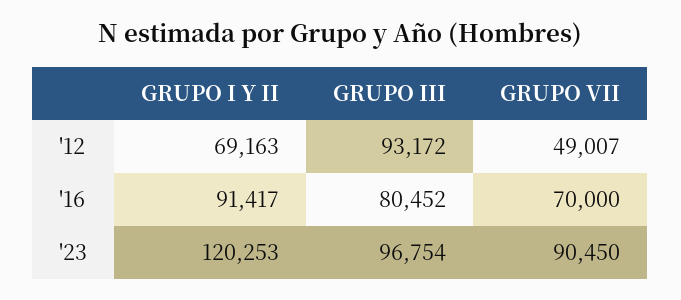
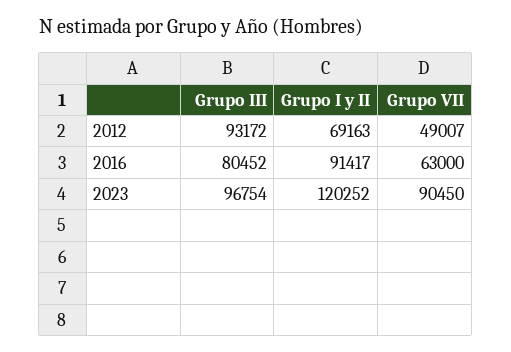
  {
    "GRUPO I Y II": {
      "'12": 69163,
      "'16": 91417,
-     "'23": 120253
+     "'23": 120252
    },
    "GRUPO III": {
      "'12": 93172,
      "'16": 80452,
      "'23": 96754
    },
    "GRUPO VII": {
      "'12": 49007,
-     "'16": 70000,
+     "'16": 63000,
      "'23": 90450
    }
  }

